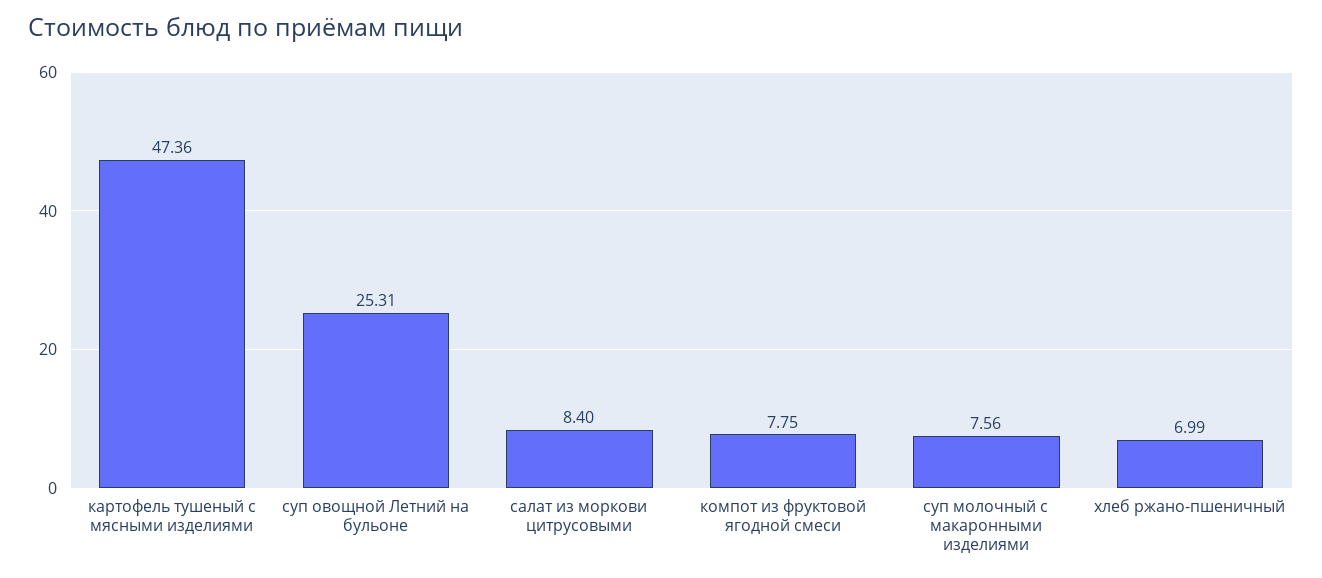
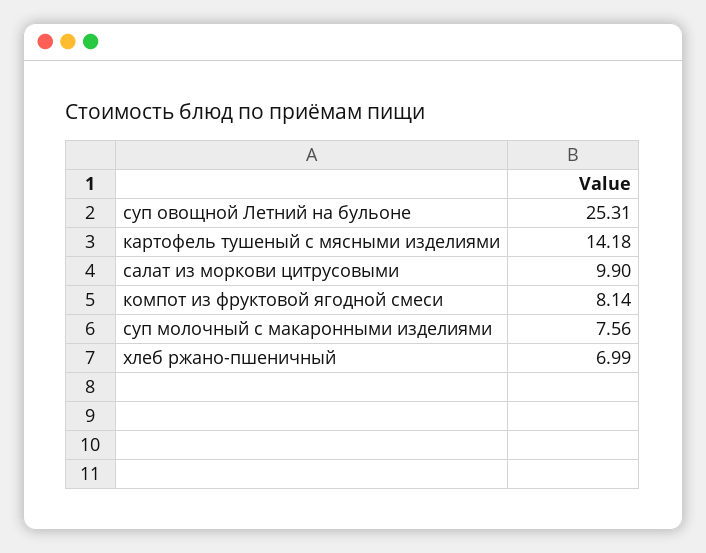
  {
-   "картофель тушеный с мясными изделиями": 47.36,
+   "картофель тушеный с мясными изделиями": 14.18,
    "суп овощной Летний на бульоне": 25.31,
-   "салат из моркови цитрусовыми": 8.4,
+   "салат из моркови цитрусовыми": 9.9,
-   "компот из фруктовой ягодной смеси": 7.75,
+   "компот из фруктовой ягодной смеси": 8.14,
    "суп молочный с макаронными изделиями": 7.56,
    "хлеб ржано-пшеничный": 6.99
  }

